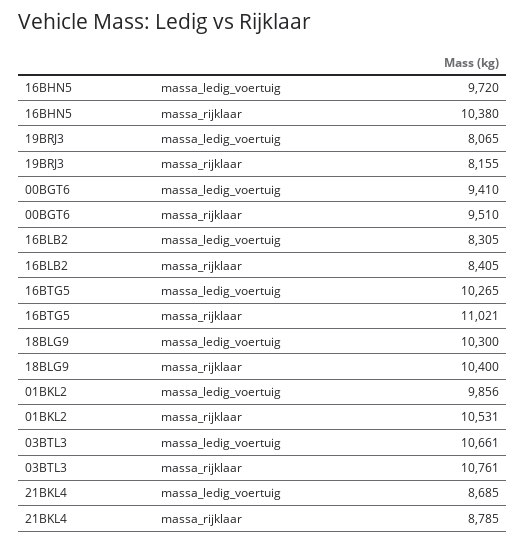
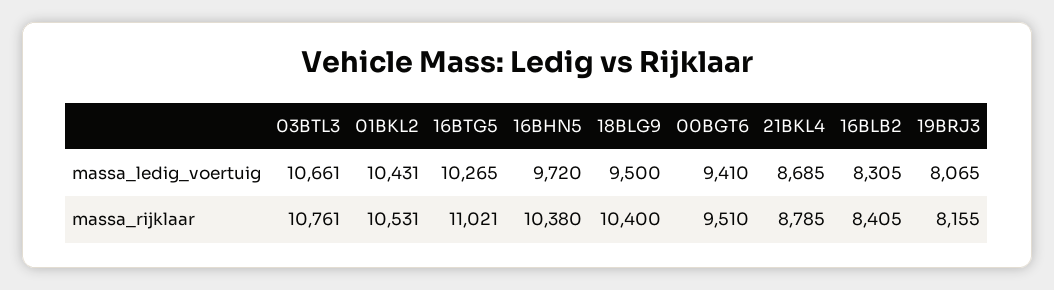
  {
    "16BHN5": {
      "massa_ledig_voertuig": 9720,
      "massa_rijklaar": 10380
    },
    "19BRJ3": {
      "massa_ledig_voertuig": 8065,
      "massa_rijklaar": 8155
    },
    "00BGT6": {
      "massa_ledig_voertuig": 9410,
      "massa_rijklaar": 9510
    },
    "16BLB2": {
      "massa_ledig_voertuig": 8305,
      "massa_rijklaar": 8405
    },
    "16BTG5": {
      "massa_ledig_voertuig": 10265,
      "massa_rijklaar": 11021
    },
    "18BLG9": {
-     "massa_ledig_voertuig": 10300,
+     "massa_ledig_voertuig": 9500,
      "massa_rijklaar": 10400
    },
    "01BKL2": {
-     "massa_ledig_voertuig": 9856,
+     "massa_ledig_voertuig": 10431,
      "massa_rijklaar": 10531
    },
    "03BTL3": {
      "massa_ledig_voertuig": 10661,
      "massa_rijklaar": 10761
    },
    "21BKL4": {
      "massa_ledig_voertuig": 8685,
      "massa_rijklaar": 8785
    }
  }

